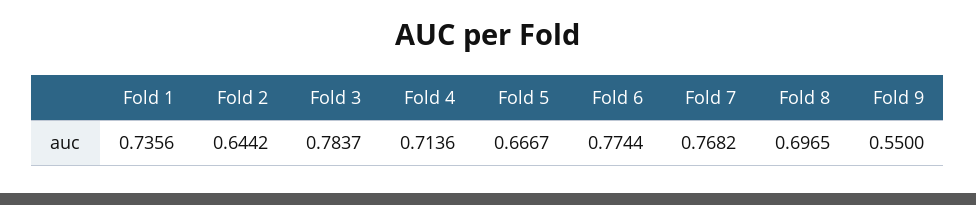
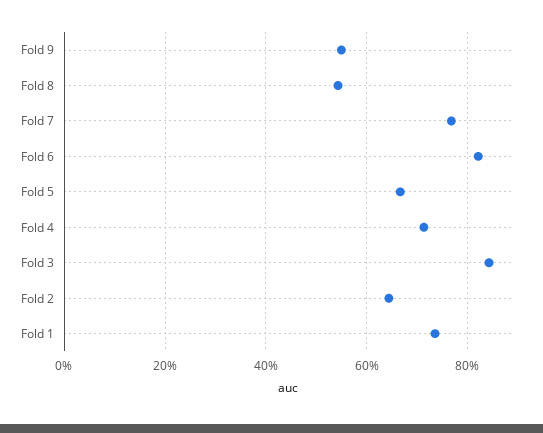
  {
    "Fold 1": 0.7356,
    "Fold 2": 0.6442,
-   "Fold 3": 0.7837,
+   "Fold 3": 0.84,
    "Fold 4": 0.7136,
    "Fold 5": 0.6667,
-   "Fold 6": 0.7744,
+   "Fold 6": 0.82,
    "Fold 7": 0.7682,
-   "Fold 8": 0.6965,
+   "Fold 8": 0.54,
    "Fold 9": 0.55
  }

